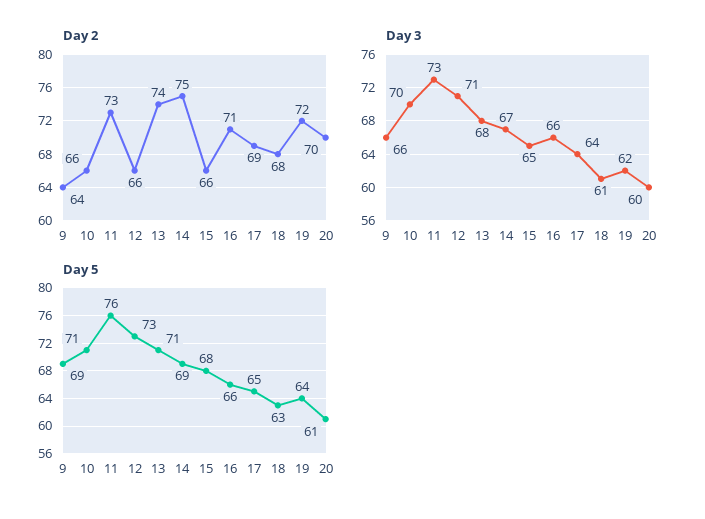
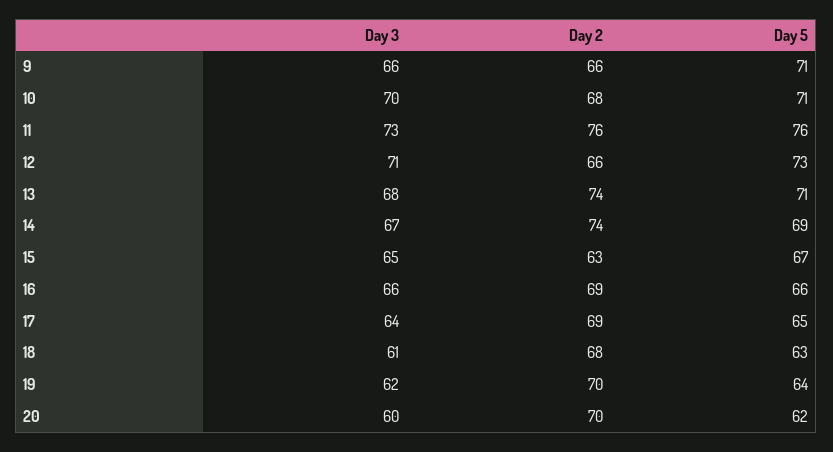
  {
    "Day 2": {
-     "9": 64,
+     "9": 66,
-     "10": 66,
+     "10": 68,
-     "11": 73,
+     "11": 76,
      "12": 66,
      "13": 74,
-     "14": 75,
+     "14": 74,
-     "15": 66,
+     "15": 63,
-     "16": 71,
+     "16": 69,
      "17": 69,
      "18": 68,
-     "19": 72,
+     "19": 70,
      "20": 70
    },
    "Day 3": {
      "9": 66,
      "10": 70,
      "11": 73,
      "12": 71,
      "13": 68,
      "14": 67,
      "15": 65,
      "16": 66,
      "17": 64,
      "18": 61,
      "19": 62,
      "20": 60
    },
    "Day 5": {
-     "9": 69,
+     "9": 71,
      "10": 71,
      "11": 76,
      "12": 73,
      "13": 71,
      "14": 69,
-     "15": 68,
+     "15": 67,
      "16": 66,
      "17": 65,
      "18": 63,
      "19": 64,
-     "20": 61
+     "20": 62
    }
  }

